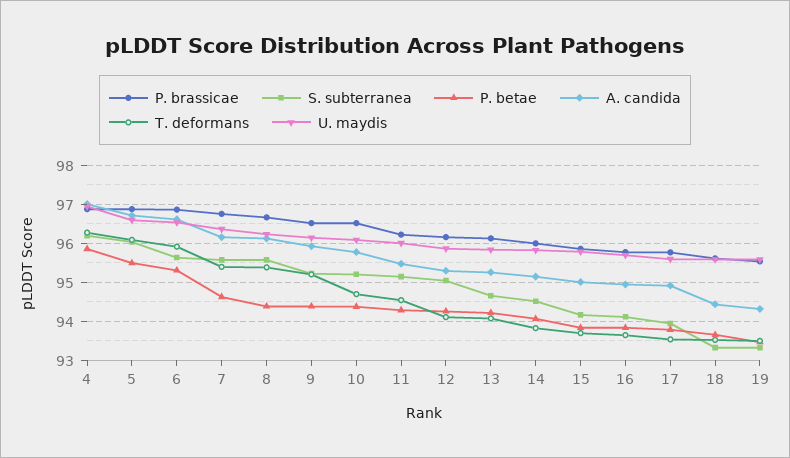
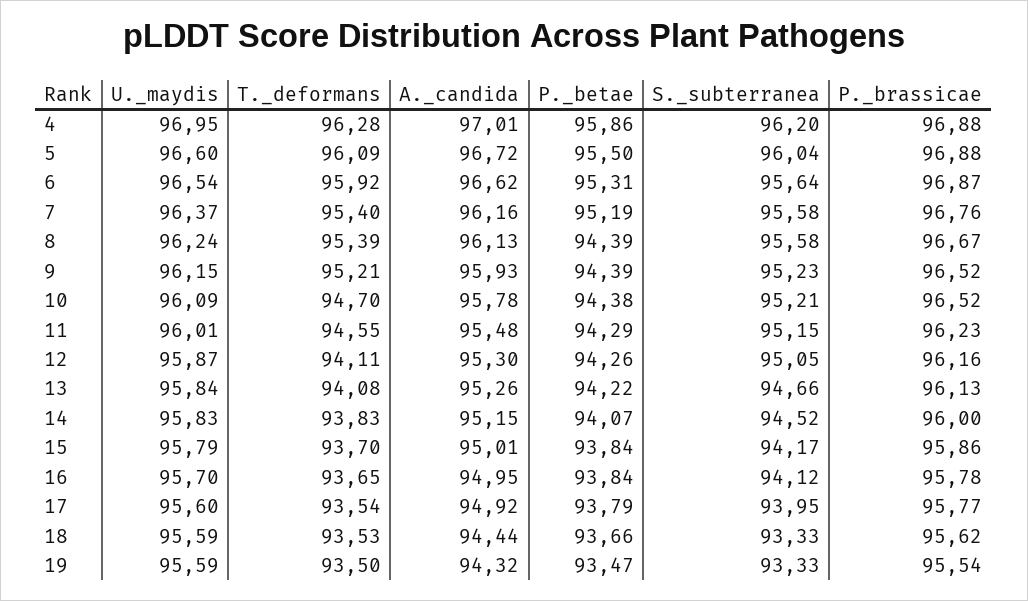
  {
    "P. brassicae": {
      "4": 96.88,
      "5": 96.88,
      "6": 96.87,
      "7": 96.76,
      "8": 96.67,
      "9": 96.52,
      "10": 96.52,
      "11": 96.23,
      "12": 96.16,
      "13": 96.13,
      "14": 96,
      "15": 95.86,
      "16": 95.78,
      "17": 95.77,
      "18": 95.62,
      "19": 95.54
    },
    "S. subterranea": {
      "4": 96.2,
      "5": 96.04,
      "6": 95.64,
      "7": 95.58,
      "8": 95.58,
      "9": 95.23,
      "10": 95.21,
      "11": 95.15,
      "12": 95.05,
      "13": 94.66,
      "14": 94.52,
      "15": 94.17,
      "16": 94.12,
      "17": 93.95,
      "18": 93.33,
      "19": 93.33
    },
    "P. betae": {
      "4": 95.86,
      "5": 95.5,
      "6": 95.31,
-     "7": 94.6,
+     "7": 95.19,
      "8": 94.39,
      "9": 94.39,
      "10": 94.38,
      "11": 94.29,
      "12": 94.26,
      "13": 94.22,
      "14": 94.07,
      "15": 93.84,
      "16": 93.84,
      "17": 93.79,
      "18": 93.66,
      "19": 93.47
    },
    "A. candida": {
      "4": 97.01,
      "5": 96.72,
      "6": 96.62,
      "7": 96.16,
      "8": 96.13,
      "9": 95.93,
      "10": 95.78,
      "11": 95.48,
      "12": 95.3,
      "13": 95.26,
      "14": 95.15,
      "15": 95.01,
      "16": 94.95,
      "17": 94.92,
      "18": 94.44,
      "19": 94.32
    },
    "T. deformans": {
      "4": 96.28,
      "5": 96.09,
      "6": 95.92,
      "7": 95.4,
      "8": 95.39,
      "9": 95.21,
      "10": 94.7,
      "11": 94.55,
      "12": 94.11,
      "13": 94.08,
      "14": 93.83,
      "15": 93.7,
      "16": 93.65,
      "17": 93.54,
      "18": 93.53,
      "19": 93.5
    },
    "U. maydis": {
      "4": 96.95,
      "5": 96.6,
      "6": 96.54,
      "7": 96.37,
      "8": 96.24,
      "9": 96.15,
      "10": 96.09,
      "11": 96.01,
      "12": 95.87,
      "13": 95.84,
      "14": 95.83,
      "15": 95.79,
      "16": 95.7,
      "17": 95.6,
      "18": 95.59,
      "19": 95.59
    }
  }

